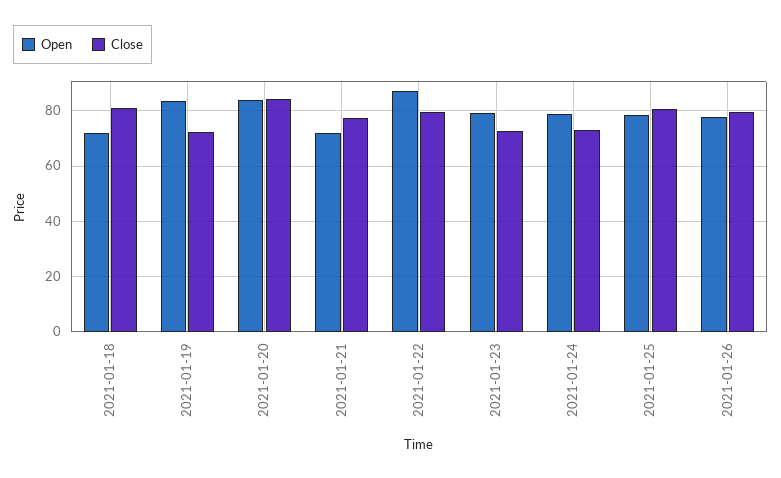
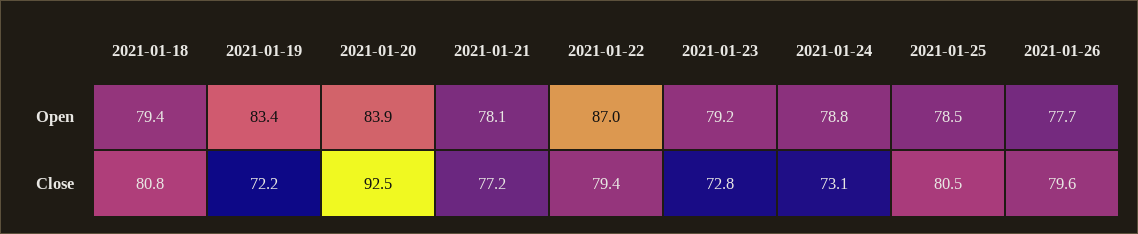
  {
    "Open": {
-     "2021-01-18": 72.5,
+     "2021-01-18": 79.4,
      "2021-01-19": 83.4,
      "2021-01-20": 83.9,
-     "2021-01-21": 72.5,
+     "2021-01-21": 78.1,
      "2021-01-22": 87,
      "2021-01-23": 79.2,
      "2021-01-24": 78.8,
      "2021-01-25": 78.5,
      "2021-01-26": 77.7
    },
    "Close": {
      "2021-01-18": 80.8,
      "2021-01-19": 72.2,
-     "2021-01-20": 85,
+     "2021-01-20": 92.5,
      "2021-01-21": 77.2,
      "2021-01-22": 79.4,
      "2021-01-23": 72.8,
      "2021-01-24": 73.1,
      "2021-01-25": 80.5,
      "2021-01-26": 79.6
    }
  }

